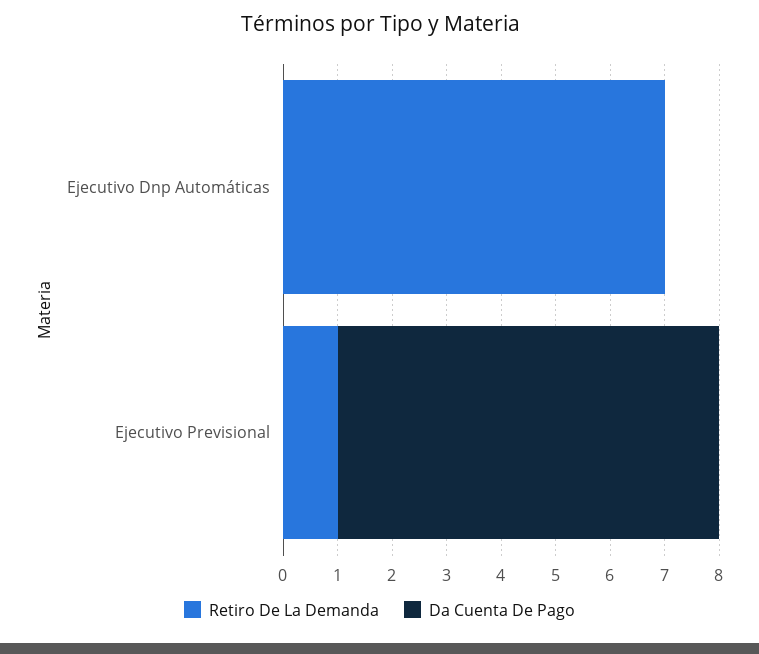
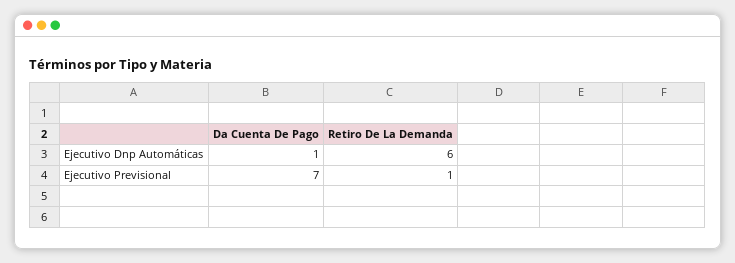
  {
    "Retiro De La Demanda": {
-     "Ejecutivo Dnp Automáticas": 7,
+     "Ejecutivo Dnp Automáticas": 6,
      "Ejecutivo Previsional": 1
    },
    "Da Cuenta De Pago": {
-     "Ejecutivo Dnp Automáticas": 0,
+     "Ejecutivo Dnp Automáticas": 1,
      "Ejecutivo Previsional": 7
    }
  }

